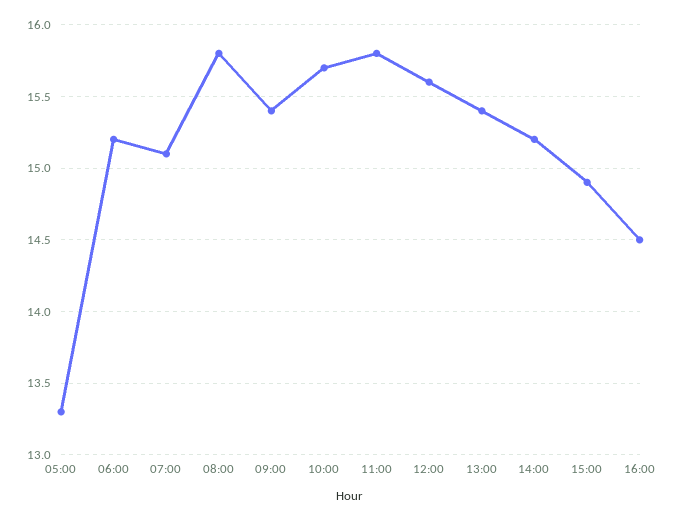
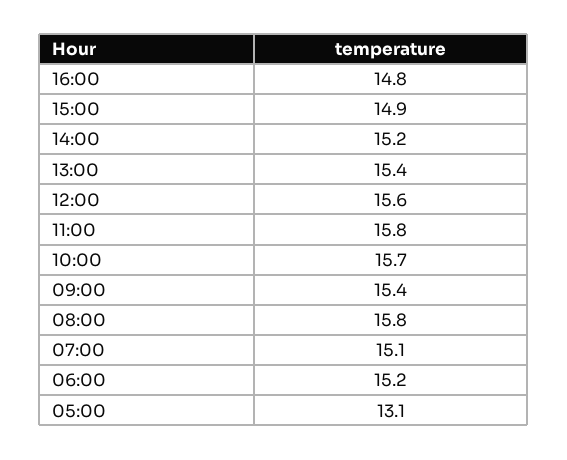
  {
-   "05:00": 13.3,
+   "05:00": 13.1,
    "06:00": 15.2,
    "07:00": 15.1,
    "08:00": 15.8,
    "09:00": 15.4,
    "10:00": 15.7,
    "11:00": 15.8,
    "12:00": 15.6,
    "13:00": 15.4,
    "14:00": 15.2,
    "15:00": 14.9,
-   "16:00": 14.5
+   "16:00": 14.8
  }

